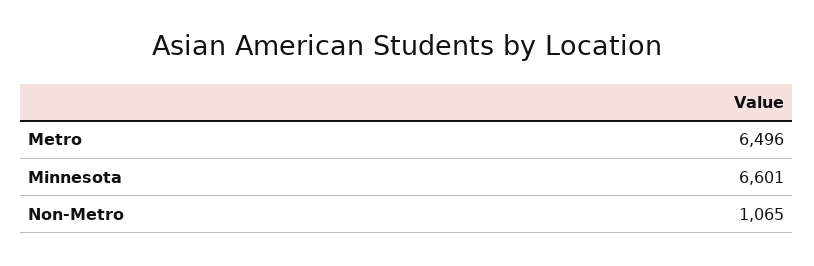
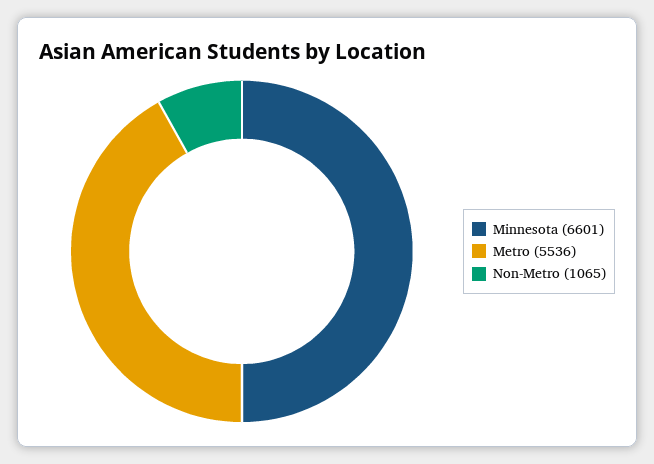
  {
-   "Metro": 6496,
+   "Metro": 5536,
    "Minnesota": 6601,
    "Non-Metro": 1065
  }

